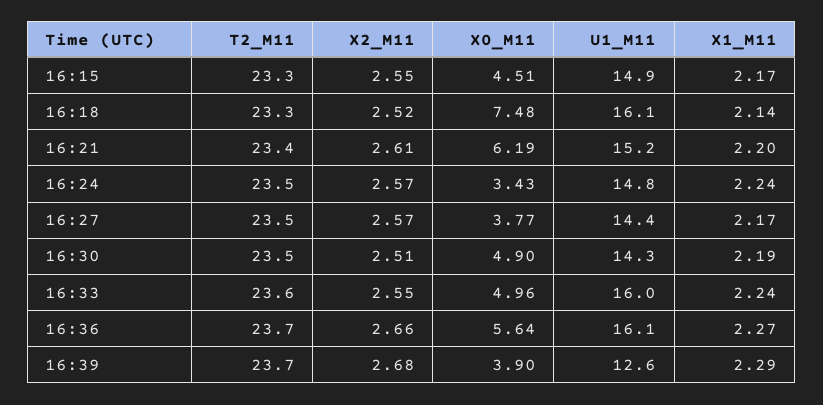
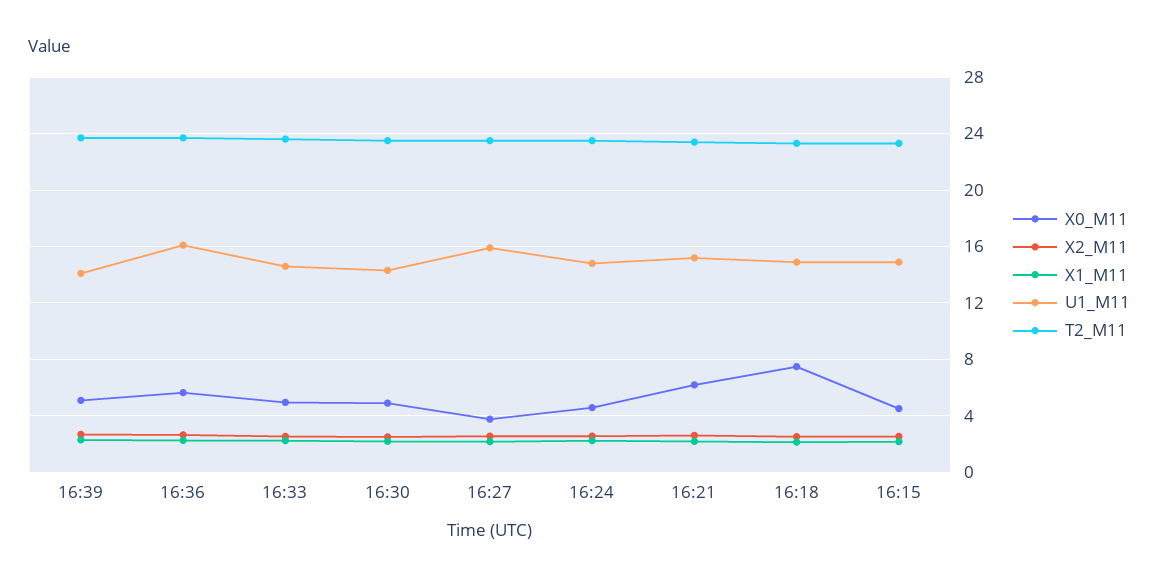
  {
    "T2_M11": {
      "16:15": 23.3,
      "16:18": 23.3,
      "16:21": 23.4,
      "16:24": 23.5,
      "16:27": 23.5,
      "16:30": 23.5,
      "16:33": 23.6,
      "16:36": 23.7,
      "16:39": 23.7
    },
    "X2_M11": {
      "16:15": 2.55,
      "16:18": 2.52,
      "16:21": 2.61,
      "16:24": 2.57,
      "16:27": 2.57,
      "16:30": 2.51,
      "16:33": 2.55,
      "16:36": 2.66,
      "16:39": 2.68
    },
    "X0_M11": {
      "16:15": 4.51,
      "16:18": 7.48,
      "16:21": 6.19,
-     "16:24": 3.43,
+     "16:24": 4.5,
      "16:27": 3.77,
      "16:30": 4.9,
      "16:33": 4.96,
      "16:36": 5.64,
-     "16:39": 3.9
+     "16:39": 5
    },
    "U1_M11": {
      "16:15": 14.9,
-     "16:18": 16.1,
+     "16:18": 15,
      "16:21": 15.2,
      "16:24": 14.8,
-     "16:27": 14.4,
+     "16:27": 16,
      "16:30": 14.3,
-     "16:33": 16,
+     "16:33": 14.5,
      "16:36": 16.1,
-     "16:39": 12.6
+     "16:39": 14
    },
    "X1_M11": {
      "16:15": 2.17,
      "16:18": 2.14,
      "16:21": 2.2,
      "16:24": 2.24,
      "16:27": 2.17,
      "16:30": 2.19,
      "16:33": 2.24,
      "16:36": 2.27,
      "16:39": 2.29
    }
  }

